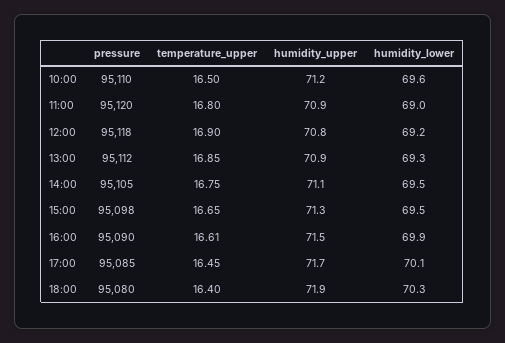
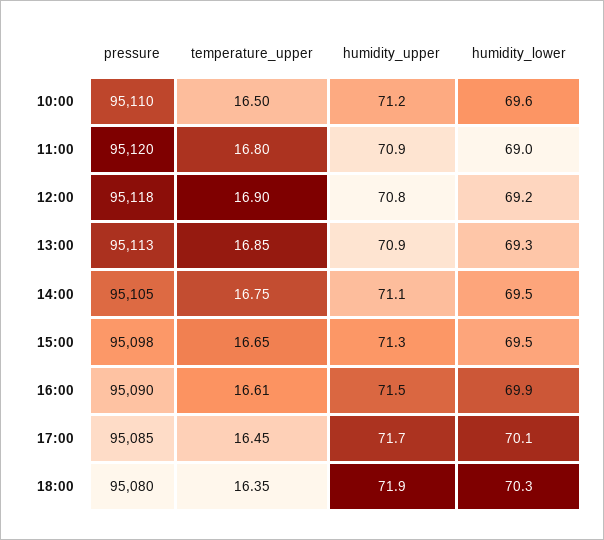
  {
    "pressure": {
      "10:00": 95110,
      "11:00": 95120,
      "12:00": 95118,
-     "13:00": 95112,
+     "13:00": 95113,
      "14:00": 95105,
      "15:00": 95098,
      "16:00": 95090,
      "17:00": 95085,
      "18:00": 95080
    },
    "temperature_upper": {
      "10:00": 16.5,
      "11:00": 16.8,
      "12:00": 16.9,
      "13:00": 16.85,
      "14:00": 16.75,
      "15:00": 16.65,
      "16:00": 16.61,
      "17:00": 16.45,
-     "18:00": 16.4
+     "18:00": 16.35
    },
    "humidity_upper": {
      "10:00": 71.2,
      "11:00": 70.9,
      "12:00": 70.8,
      "13:00": 70.9,
      "14:00": 71.1,
      "15:00": 71.3,
      "16:00": 71.5,
      "17:00": 71.7,
      "18:00": 71.9
    },
    "humidity_lower": {
      "10:00": 69.6,
      "11:00": 69,
      "12:00": 69.2,
      "13:00": 69.3,
      "14:00": 69.5,
      "15:00": 69.5,
      "16:00": 69.9,
      "17:00": 70.1,
      "18:00": 70.3
    }
  }

